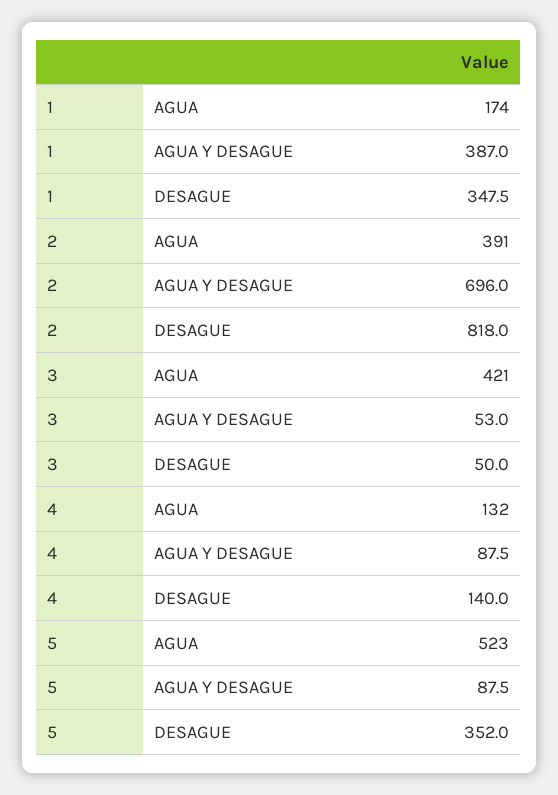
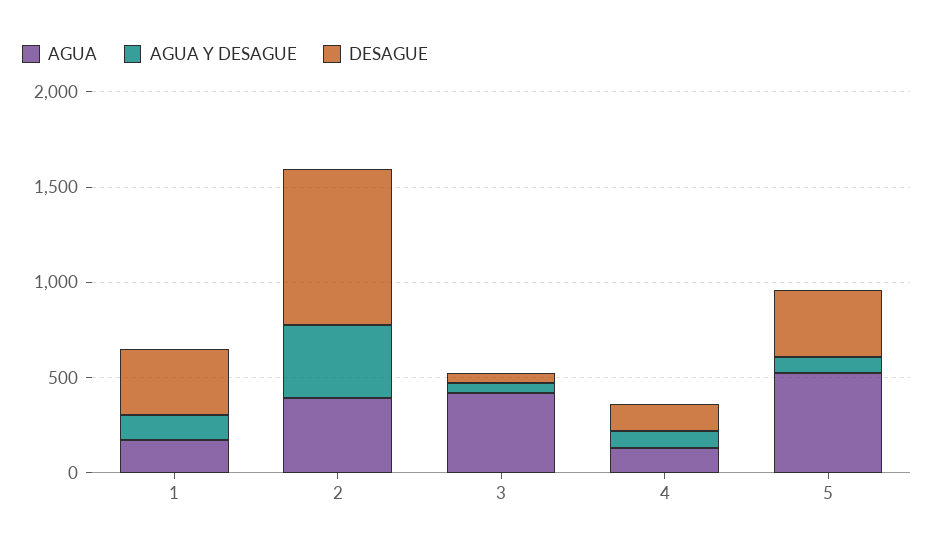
  {
    "AGUA": {
      "1": 174,
      "2": 391,
      "3": 421,
      "4": 132,
      "5": 523
    },
    "AGUA Y DESAGUE": {
-     "1": 387,
+     "1": 100,
-     "2": 696,
+     "2": 400,
      "3": 53,
      "4": 87.5,
      "5": 87.5
    },
    "DESAGUE": {
      "1": 347.5,
      "2": 818,
      "3": 50,
      "4": 140,
      "5": 352
    }
  }

